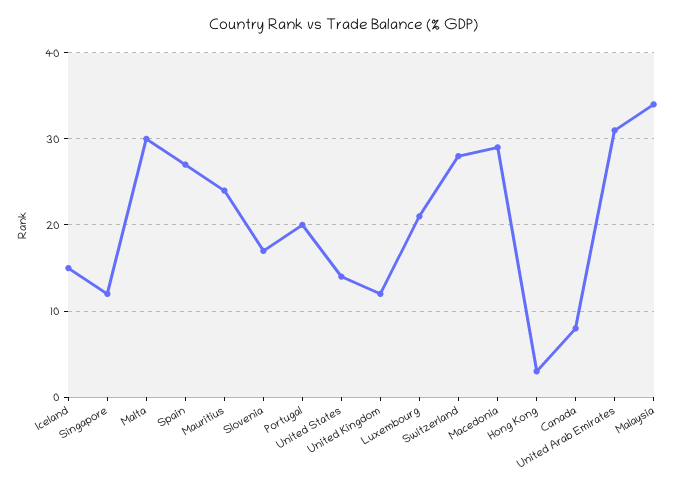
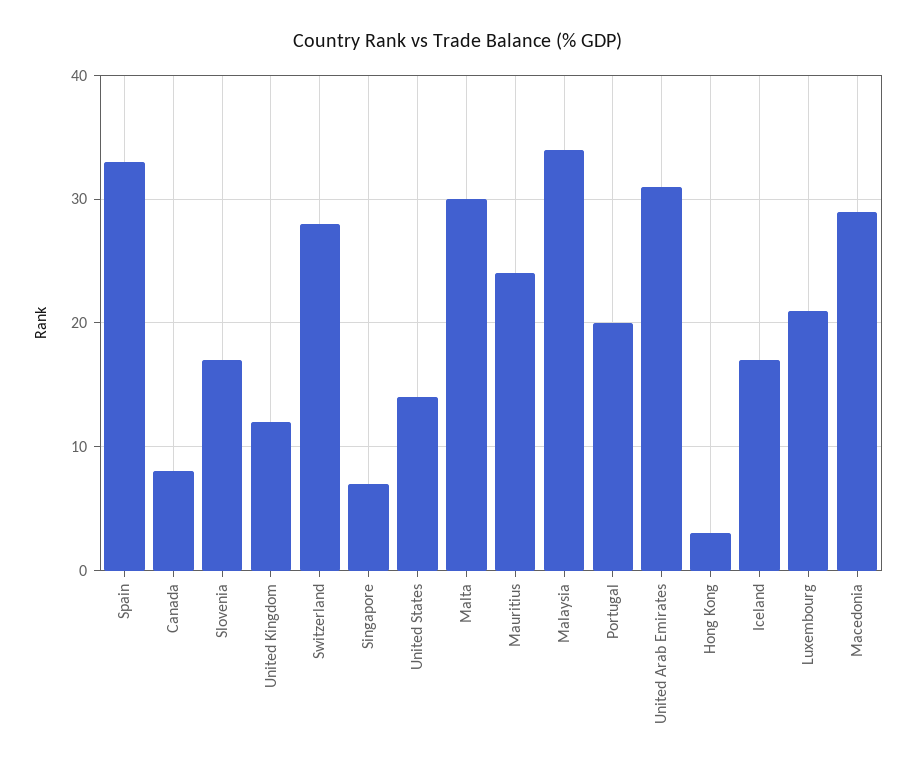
  {
-   "Iceland": 15,
+   "Iceland": 17,
-   "Singapore": 12,
+   "Singapore": 7,
    "Malta": 30,
-   "Spain": 27,
+   "Spain": 33,
    "Mauritius": 24,
    "Slovenia": 17,
    "Portugal": 20,
    "United States": 14,
    "United Kingdom": 12,
    "Luxembourg": 21,
    "Switzerland": 28,
    "Macedonia": 29,
    "Hong Kong": 3,
    "Canada": 8,
    "United Arab Emirates": 31,
    "Malaysia": 34
  }

